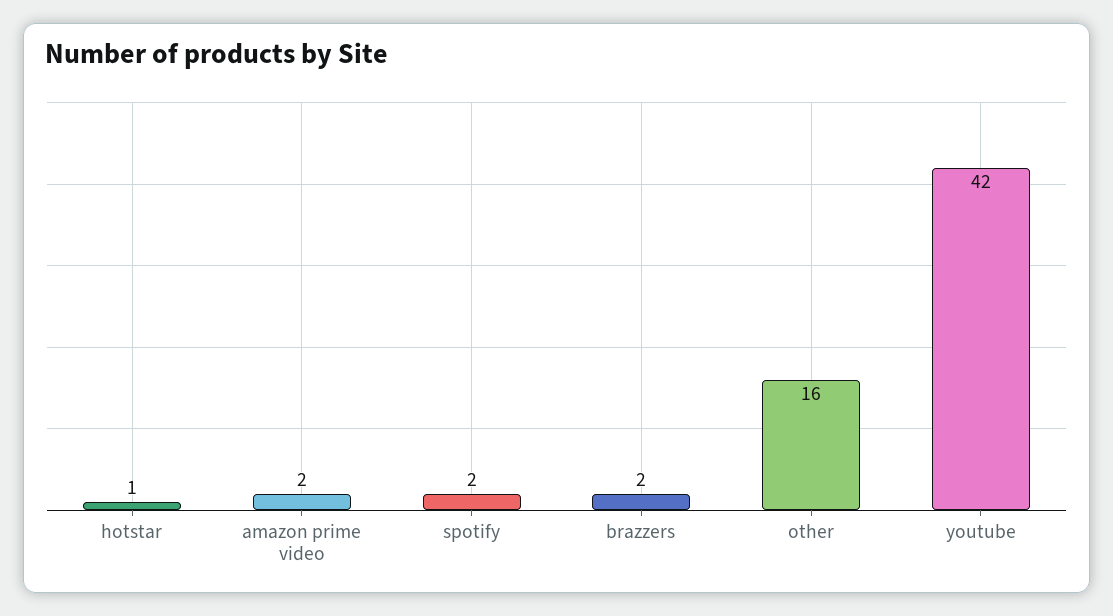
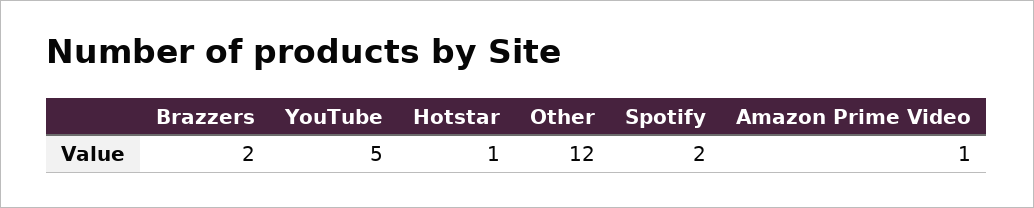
  {
    "hotstar": 1,
-   "amazon prime video": 2,
+   "amazon prime video": 1,
    "spotify": 2,
    "brazzers": 2,
-   "other": 16,
+   "other": 12,
-   "youtube": 42
+   "youtube": 5
  }

